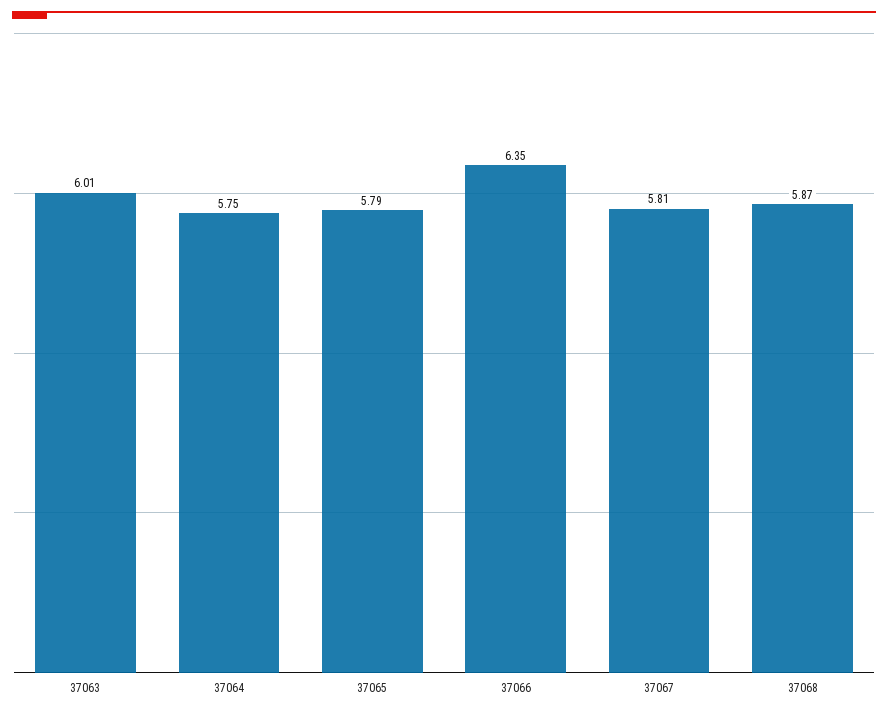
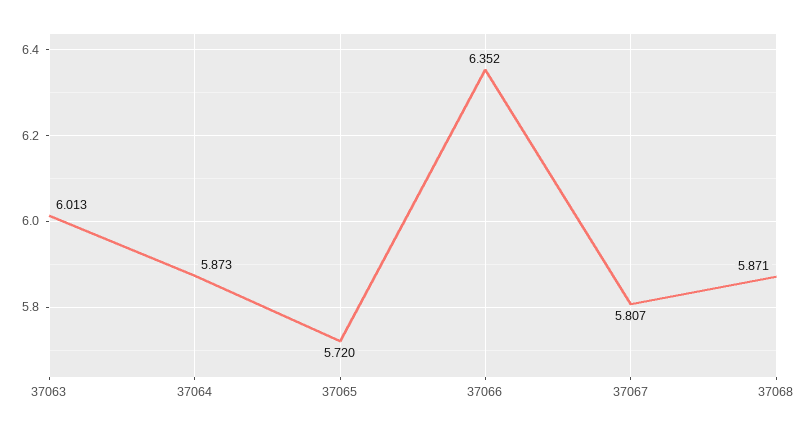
  {
    "37063": 6.013,
-   "37064": 5.75,
+   "37064": 5.873,
-   "37065": 5.79,
+   "37065": 5.72,
    "37066": 6.352,
    "37067": 5.807,
    "37068": 5.871
  }

